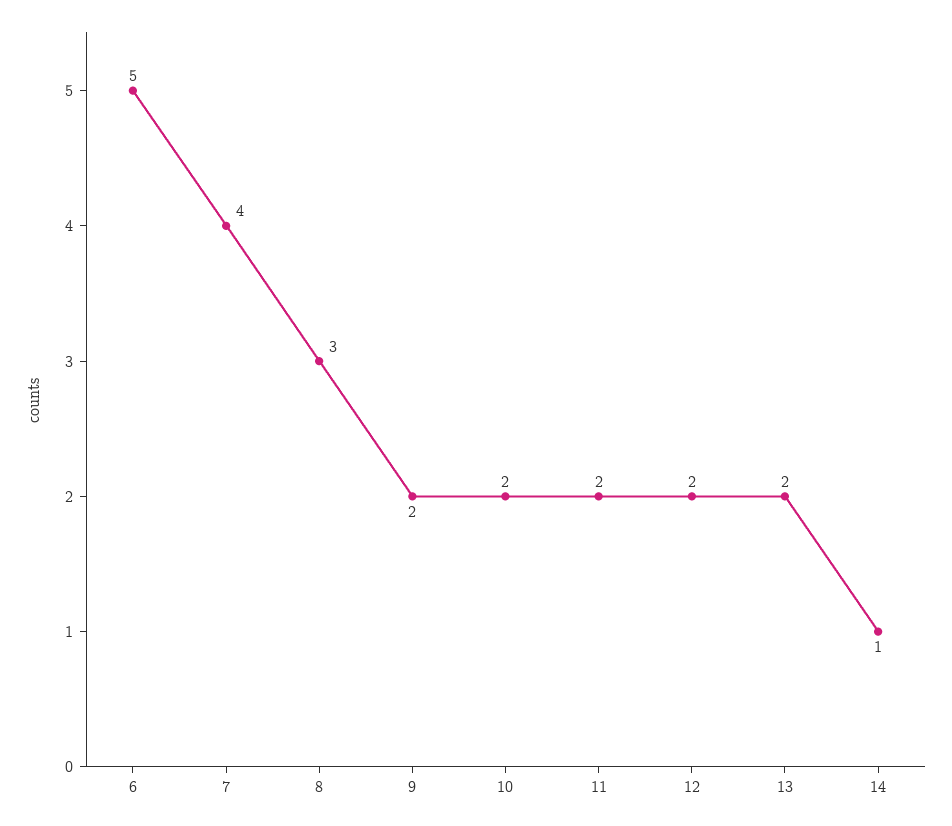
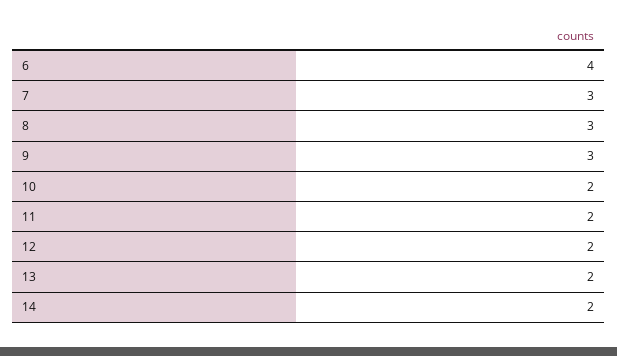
  {
-   "6": 5,
+   "6": 4,
-   "7": 4,
+   "7": 3,
    "8": 3,
-   "9": 2,
+   "9": 3,
    "10": 2,
    "11": 2,
    "12": 2,
    "13": 2,
-   "14": 1
+   "14": 2
  }

